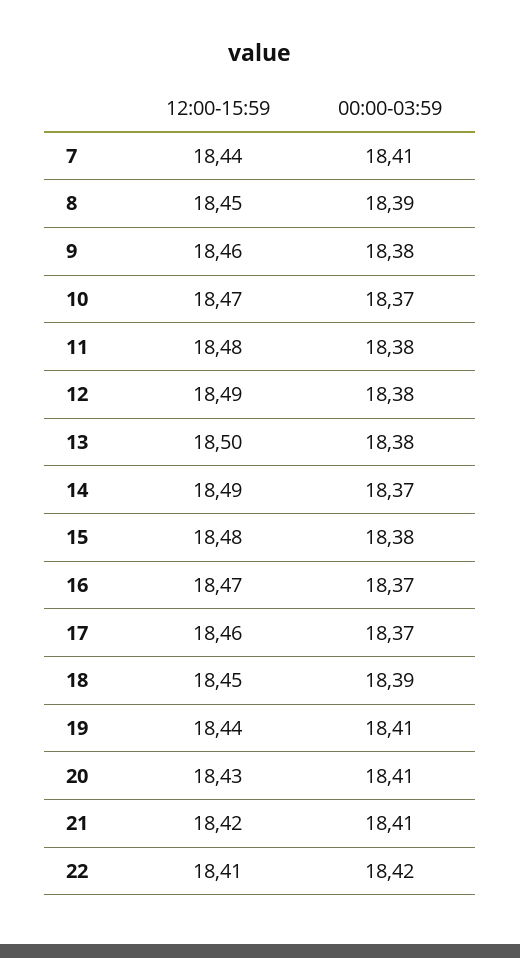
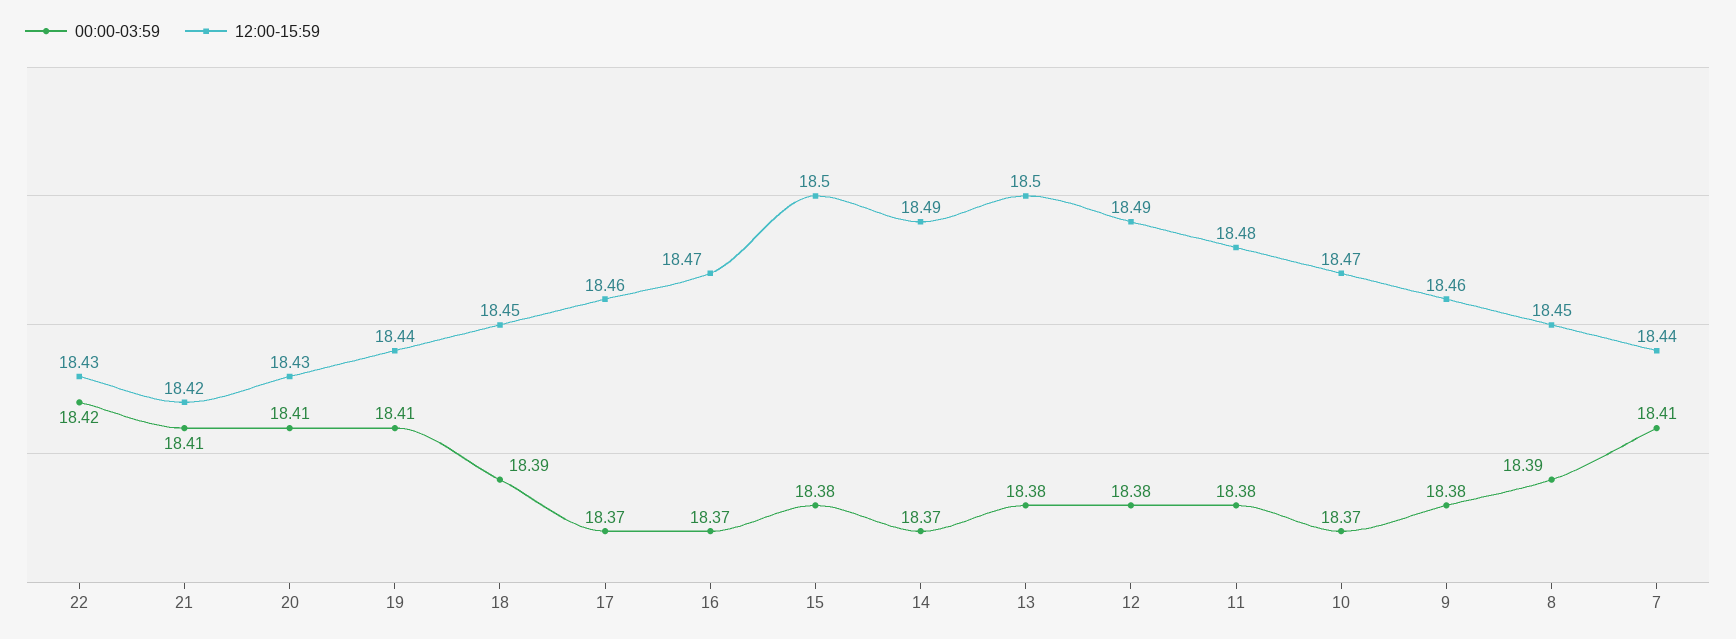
  {
    "12:00-15:59": {
      "7": 18.44,
      "8": 18.45,
      "9": 18.46,
      "10": 18.47,
      "11": 18.48,
      "12": 18.49,
      "13": 18.5,
      "14": 18.49,
-     "15": 18.48,
+     "15": 18.5,
      "16": 18.47,
      "17": 18.46,
      "18": 18.45,
      "19": 18.44,
      "20": 18.43,
      "21": 18.42,
-     "22": 18.41
+     "22": 18.43
    },
    "00:00-03:59": {
      "7": 18.41,
      "8": 18.39,
      "9": 18.38,
      "10": 18.37,
      "11": 18.38,
      "12": 18.38,
      "13": 18.38,
      "14": 18.37,
      "15": 18.38,
      "16": 18.37,
      "17": 18.37,
      "18": 18.39,
      "19": 18.41,
      "20": 18.41,
      "21": 18.41,
      "22": 18.42
    }
  }

